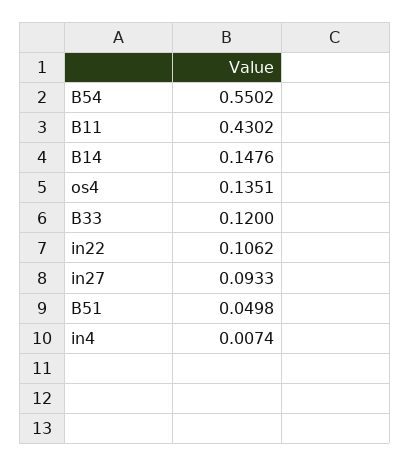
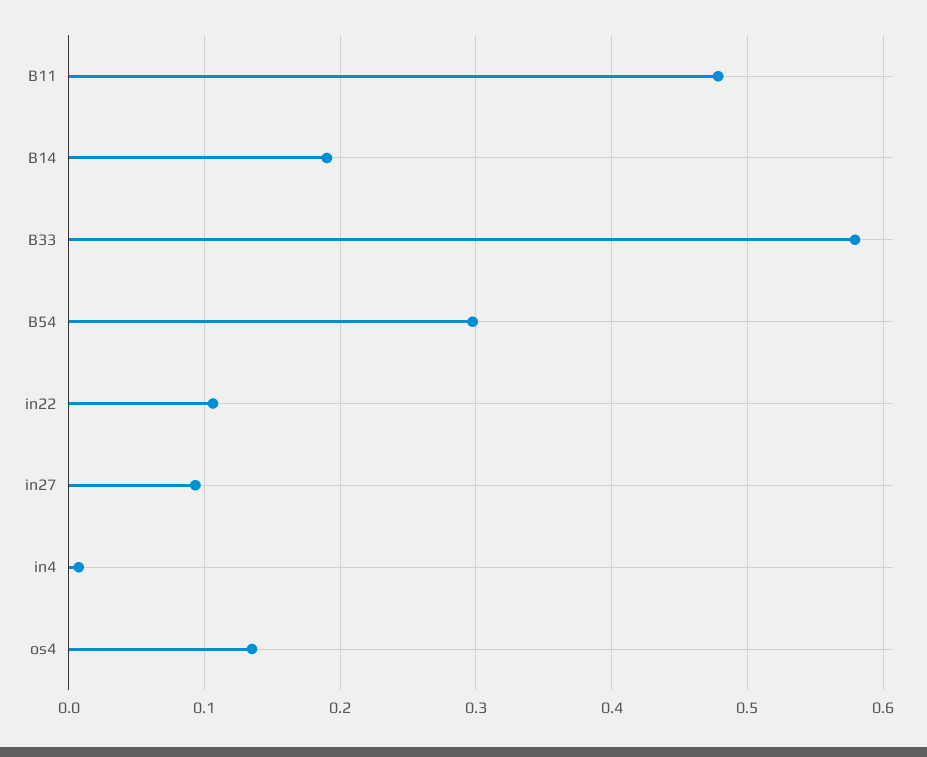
  {
-   "B54": 0.5502,
+   "B54": 0.3,
-   "B11": 0.4302,
+   "B11": 0.48,
-   "B14": 0.1476,
+   "B14": 0.19,
    "os4": 0.1351,
-   "B33": 0.12,
+   "B33": 0.58,
    "in22": 0.1062,
    "in27": 0.0933,
-   "B51": 0.0498,
    "in4": 0.0074
  }

